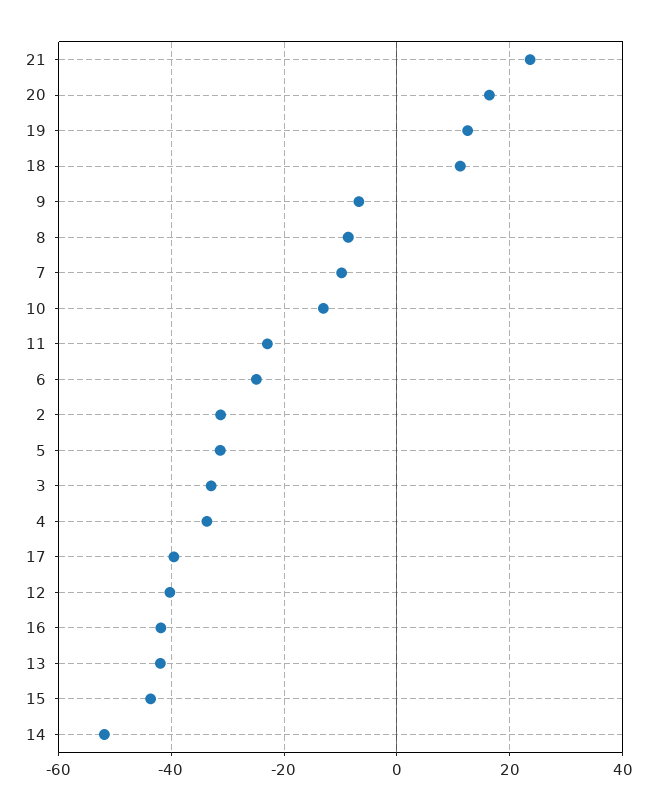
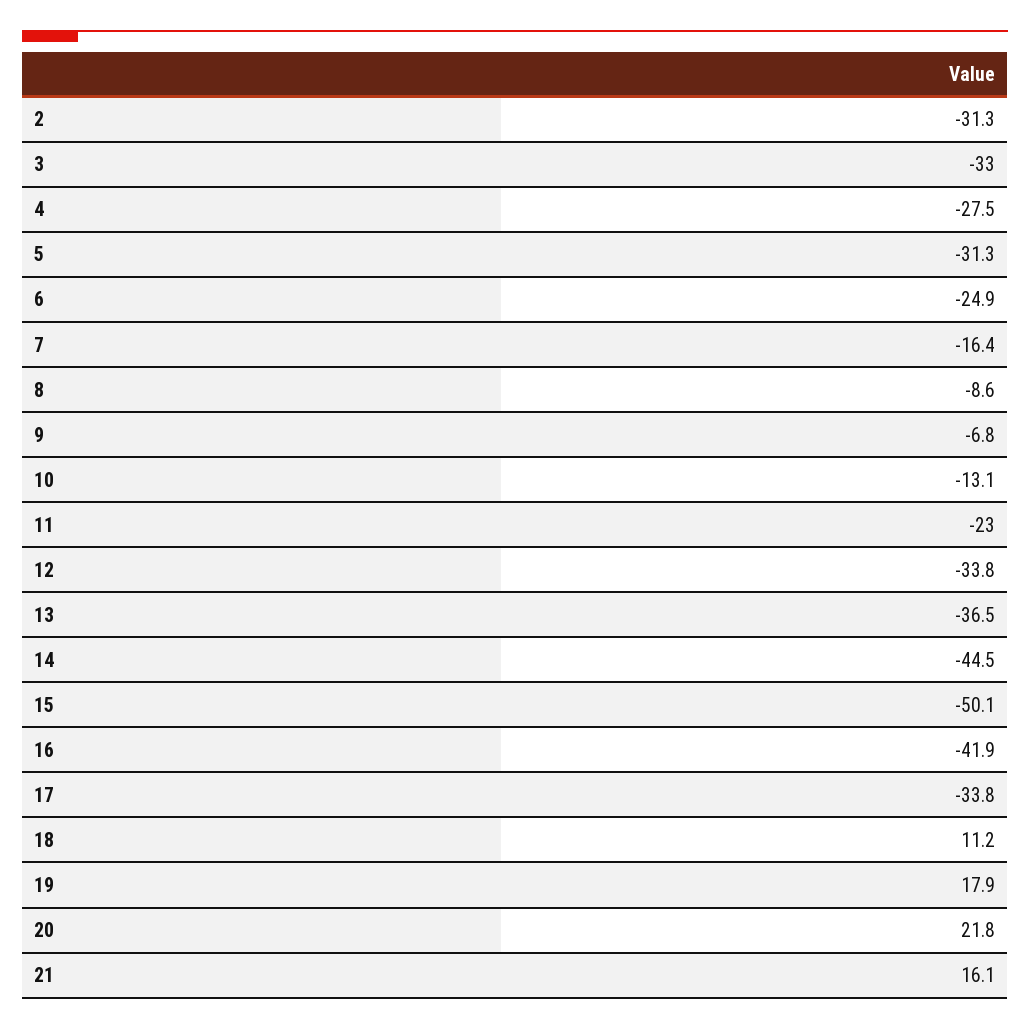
  {
-   "21": 24,
+   "21": 16.1,
-   "20": 16,
+   "20": 21.8,
-   "19": 12,
+   "19": 17.9,
    "18": 11.2,
    "9": -6.8,
    "8": -8.6,
-   "7": -10,
+   "7": -16.4,
    "10": -13.1,
    "11": -23,
    "6": -24.9,
    "2": -31.3,
    "5": -31.3,
    "3": -33,
-   "4": -34,
+   "4": -27.5,
-   "17": -40,
+   "17": -33.8,
-   "12": -40,
+   "12": -33.8,
    "16": -41.9,
-   "13": -42,
+   "13": -36.5,
-   "15": -44,
+   "15": -50.1,
-   "14": -52
+   "14": -44.5
  }

